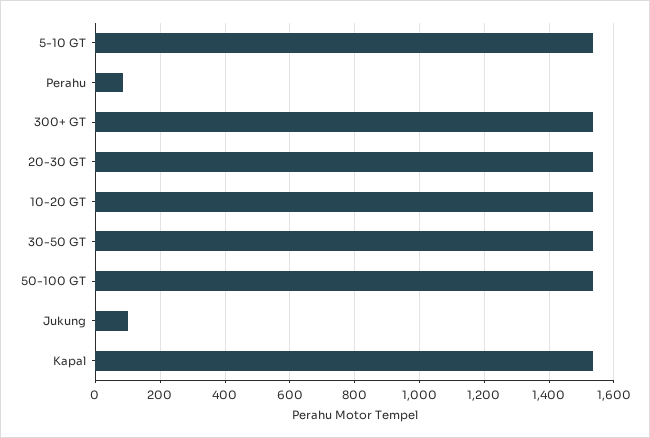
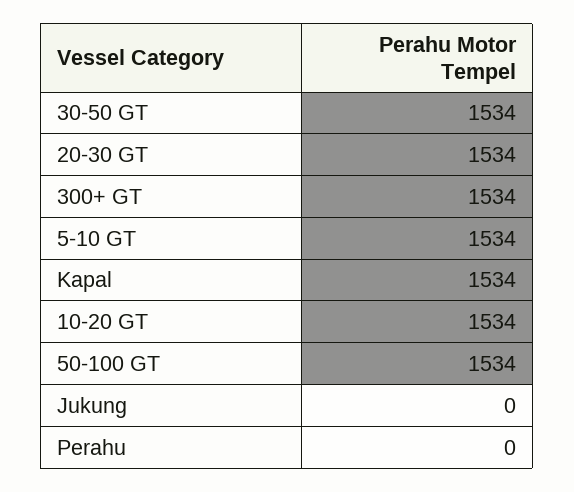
  {
    "5-10 GT": 1534,
-   "Perahu": 80,
+   "Perahu": 0,
    "300+ GT": 1534,
    "20-30 GT": 1534,
    "10-20 GT": 1534,
    "30-50 GT": 1534,
    "50-100 GT": 1534,
-   "Jukung": 100,
+   "Jukung": 0,
    "Kapal": 1534
  }

